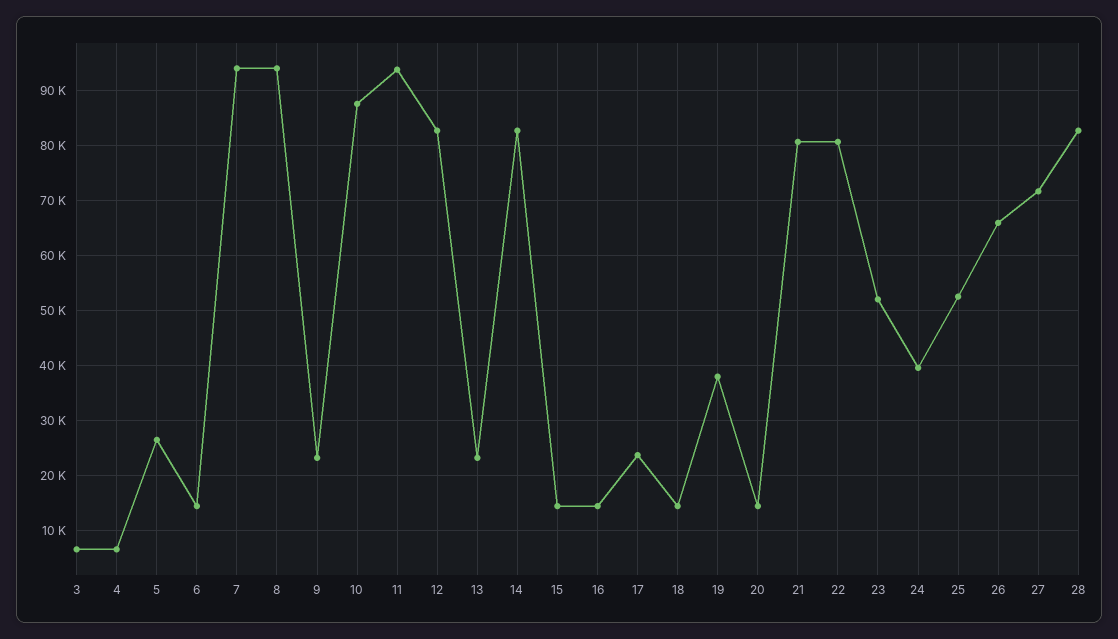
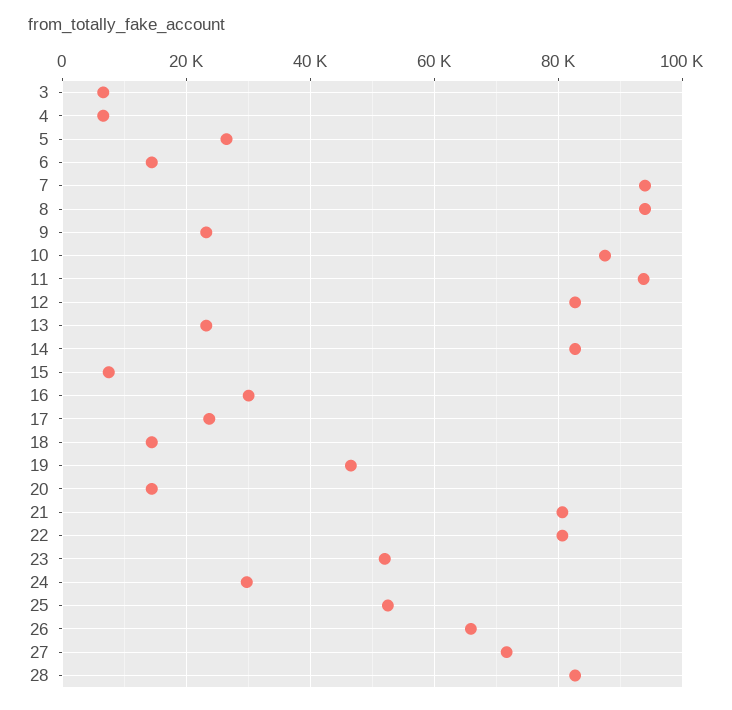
  {
    "3": 6000,
    "4": 6000,
    "5": 26000,
    "6": 14000,
    "7": 94000,
    "8": 94000,
    "9": 24000,
    "10": 88000,
    "11": 94000,
    "12": 82000,
    "13": 24000,
    "14": 82000,
-   "15": 14000,
+   "15": 8000,
-   "16": 14000,
+   "16": 30000,
    "17": 24000,
    "18": 14000,
-   "19": 38000,
+   "19": 46000,
    "20": 14000,
    "21": 80000,
    "22": 80000,
    "23": 52000,
-   "24": 40000,
+   "24": 30000,
    "25": 52000,
    "26": 66000,
    "27": 72000,
    "28": 82000
  }

